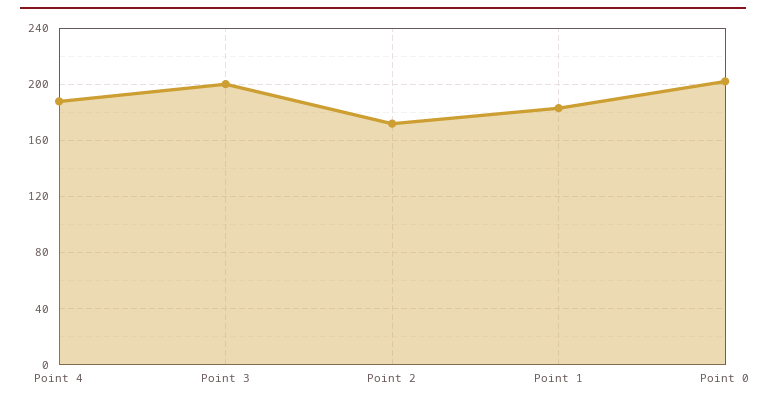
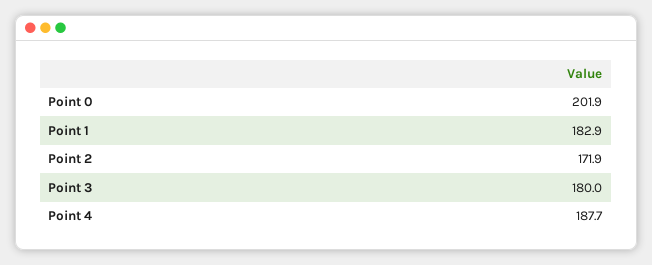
  {
    "Point 4": 187.7,
-   "Point 3": 200,
+   "Point 3": 180,
    "Point 2": 171.9,
    "Point 1": 182.9,
    "Point 0": 201.9
  }

